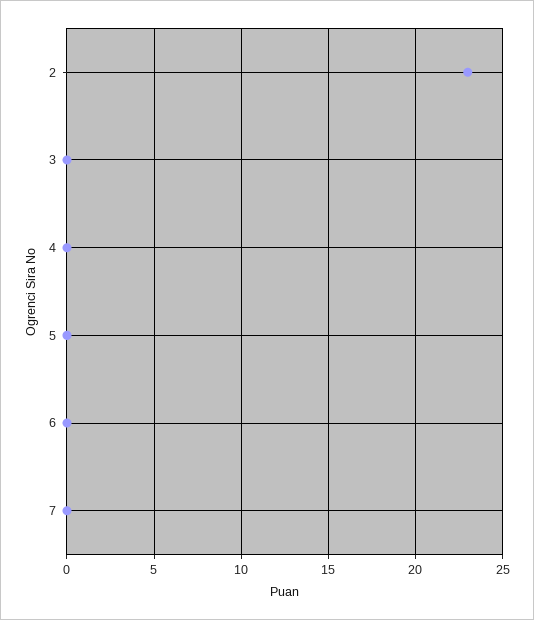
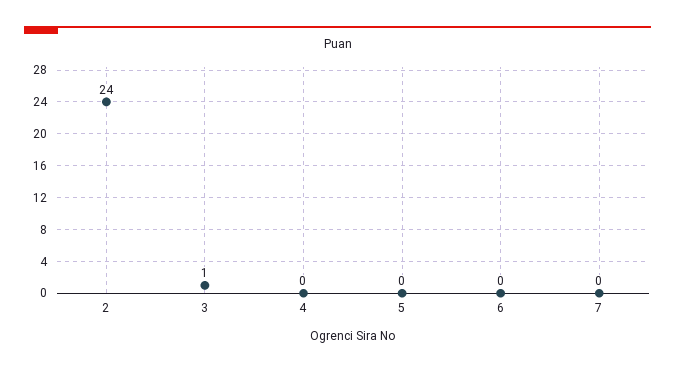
  {
-   "2": 23,
+   "2": 24,
-   "3": 0,
+   "3": 1,
    "4": 0,
    "5": 0,
    "6": 0,
    "7": 0
  }

